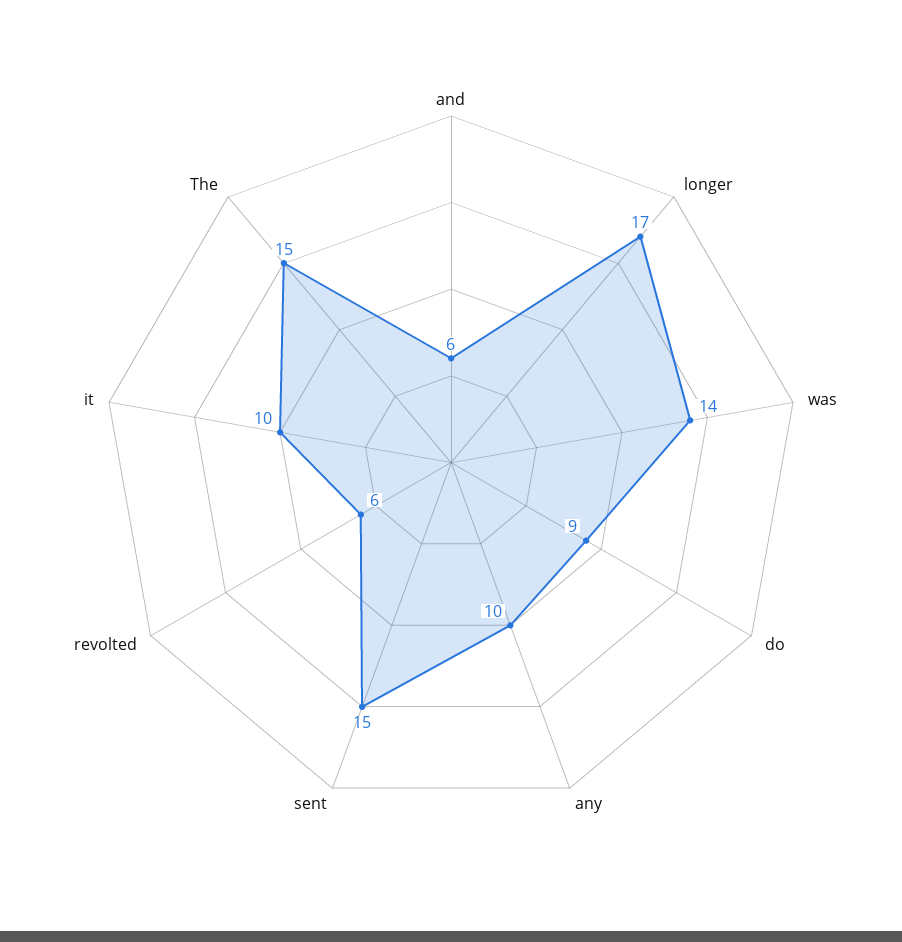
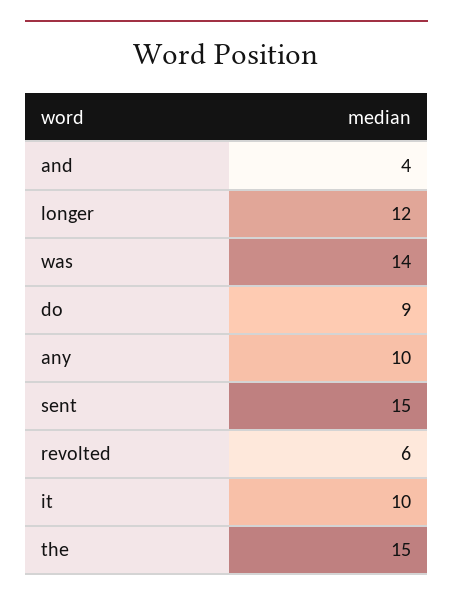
  {
-   "and": 6,
+   "and": 4,
-   "longer": 17,
+   "longer": 12,
    "was": 14,
    "do": 9,
    "any": 10,
    "sent": 15,
    "revolted": 6,
    "it": 10,
    "The": 15
  }

